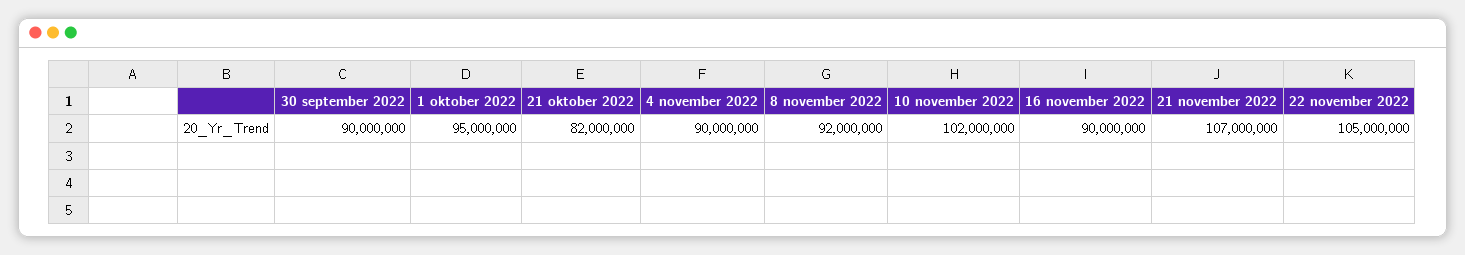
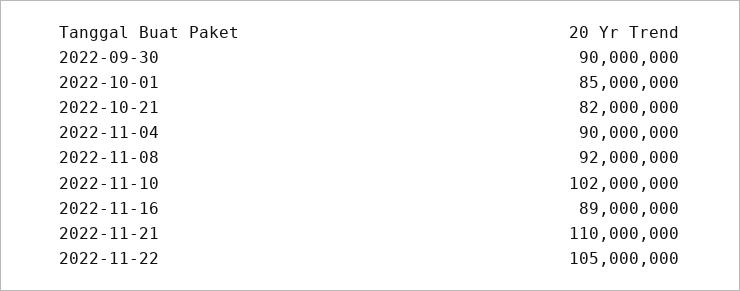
  {
    "30 september 2022": 90000000,
-   "1 oktober 2022": 95000000,
+   "1 oktober 2022": 85000000,
    "21 oktober 2022": 82000000,
    "4 november 2022": 90000000,
    "8 november 2022": 92000000,
    "10 november 2022": 102000000,
-   "16 november 2022": 90000000,
+   "16 november 2022": 89000000,
-   "21 november 2022": 107000000,
+   "21 november 2022": 110000000,
    "22 november 2022": 105000000
  }

